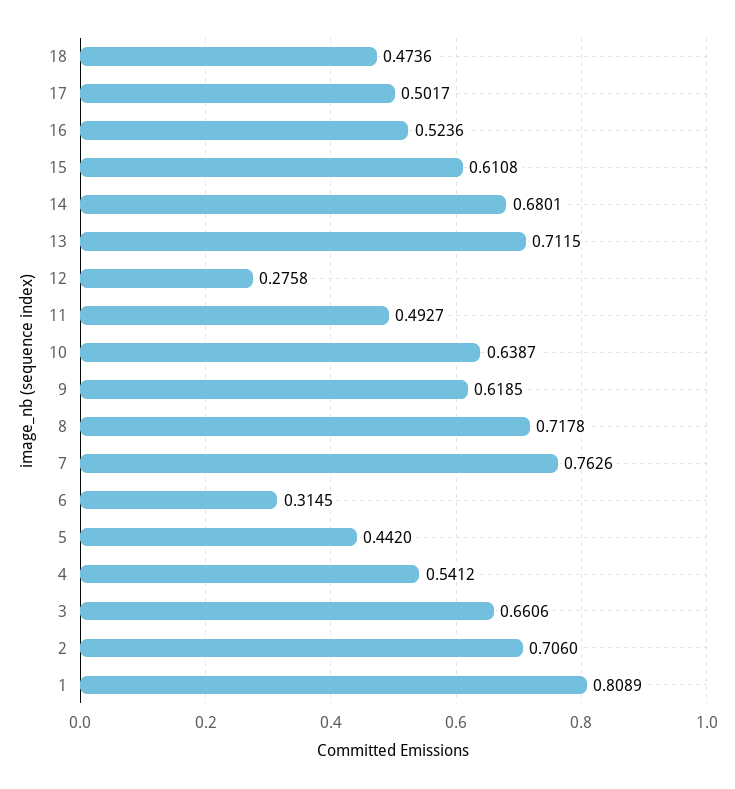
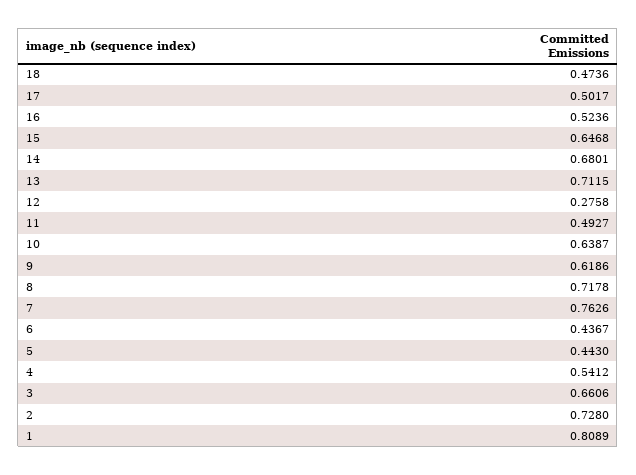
  {
    "18": 0.4736,
    "17": 0.5017,
    "16": 0.5236,
-   "15": 0.6108,
+   "15": 0.6468,
    "14": 0.6801,
    "13": 0.7115,
    "12": 0.2758,
    "11": 0.4927,
    "10": 0.6387,
-   "9": 0.6185,
+   "9": 0.6186,
    "8": 0.7178,
    "7": 0.7626,
-   "6": 0.3145,
+   "6": 0.4367,
-   "5": 0.442,
+   "5": 0.443,
    "4": 0.5412,
    "3": 0.6606,
-   "2": 0.706,
+   "2": 0.728,
    "1": 0.8089
  }

